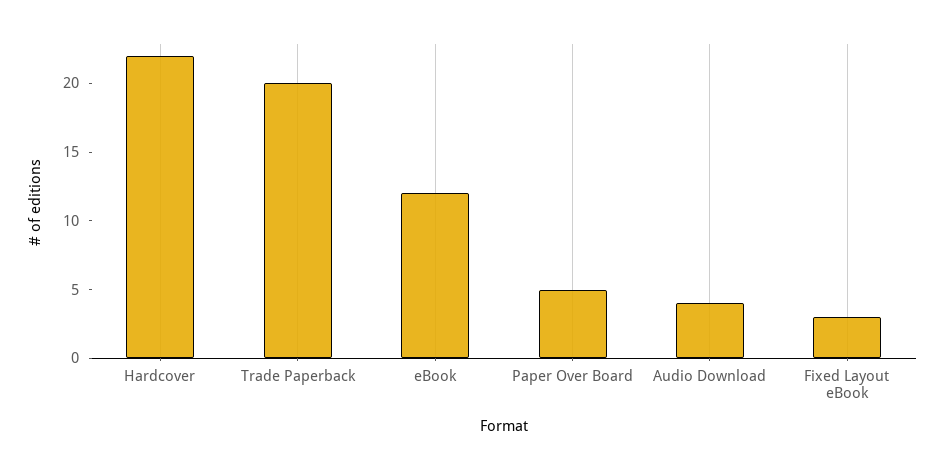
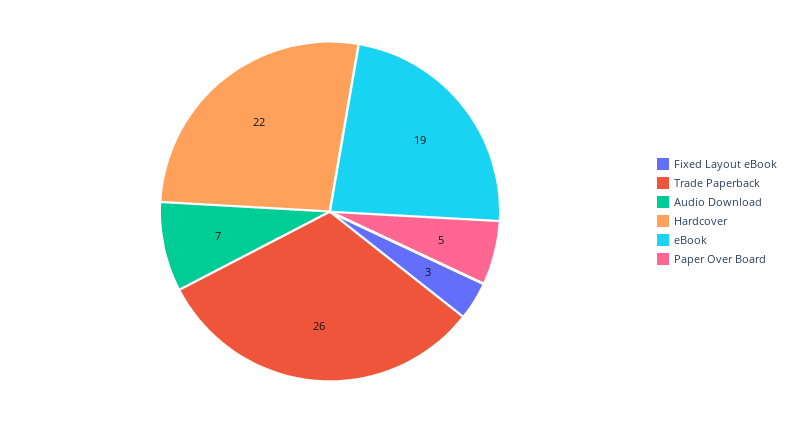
  {
    "Hardcover": 22,
-   "Trade Paperback": 20,
+   "Trade Paperback": 26,
-   "eBook": 12,
+   "eBook": 19,
    "Paper Over Board": 5,
-   "Audio Download": 4,
+   "Audio Download": 7,
    "Fixed Layout eBook": 3
  }

